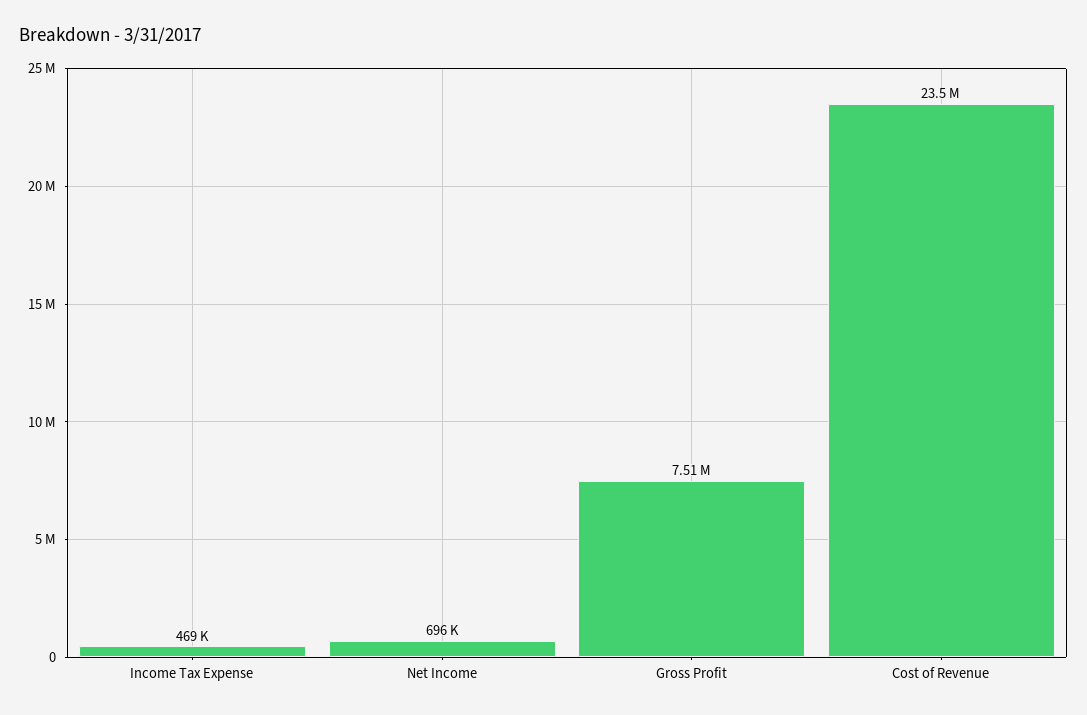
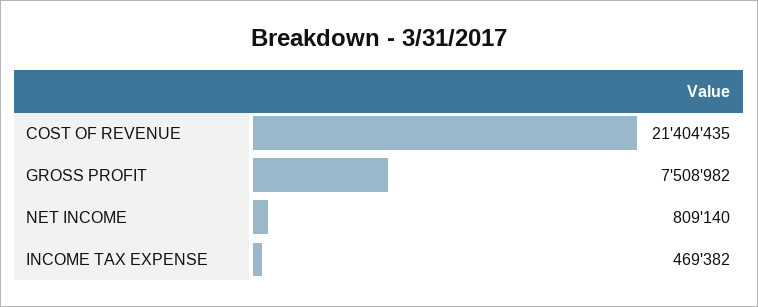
  {
    "Income Tax Expense": 469382,
-   "Net Income": 696000,
+   "Net Income": 809140,
    "Gross Profit": 7508982,
-   "Cost of Revenue": 23500000
+   "Cost of Revenue": 21404435
  }

